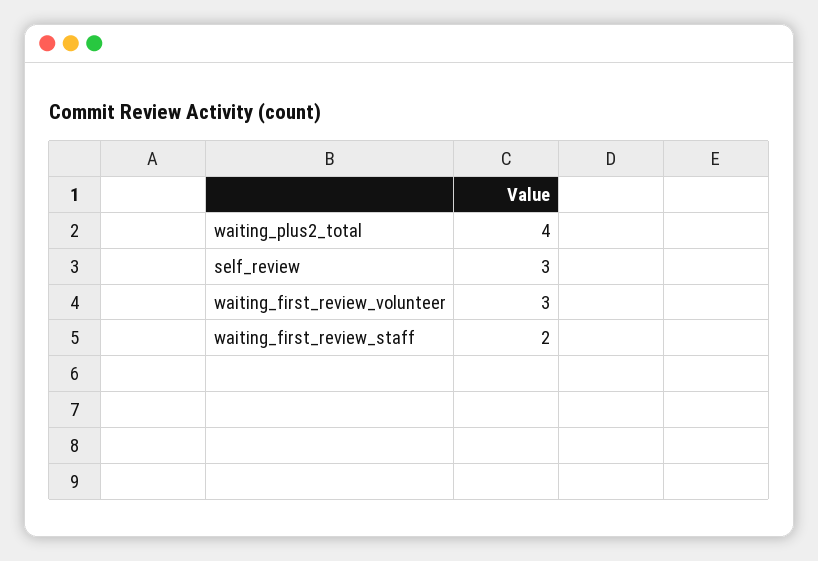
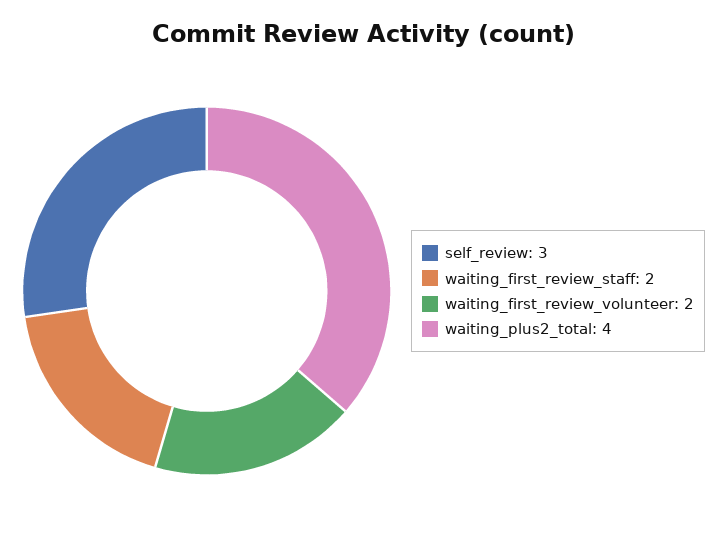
  {
    "waiting_plus2_total": 4,
    "self_review": 3,
-   "waiting_first_review_volunteer": 3,
+   "waiting_first_review_volunteer": 2,
    "waiting_first_review_staff": 2
  }

